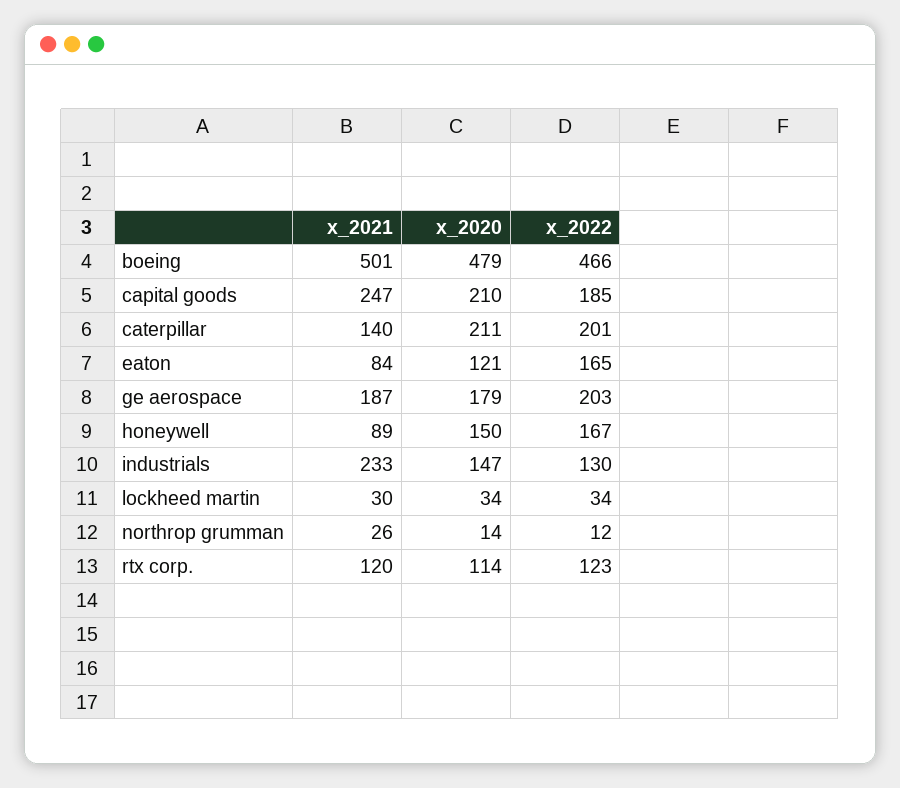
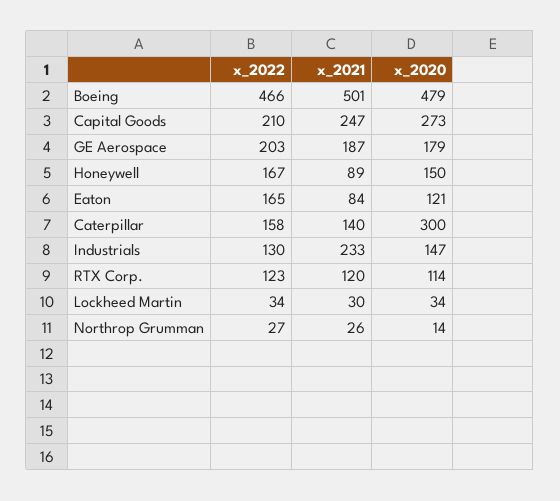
  {
    "x_2021": {
      "boeing": 501,
      "capital goods": 247,
      "caterpillar": 140,
      "eaton": 84,
      "ge aerospace": 187,
      "honeywell": 89,
      "industrials": 233,
      "lockheed martin": 30,
      "northrop grumman": 26,
      "rtx corp.": 120
    },
    "x_2020": {
      "boeing": 479,
-     "capital goods": 210,
+     "capital goods": 273,
-     "caterpillar": 211,
+     "caterpillar": 300,
      "eaton": 121,
      "ge aerospace": 179,
      "honeywell": 150,
      "industrials": 147,
      "lockheed martin": 34,
      "northrop grumman": 14,
      "rtx corp.": 114
    },
    "x_2022": {
      "boeing": 466,
-     "capital goods": 185,
+     "capital goods": 210,
-     "caterpillar": 201,
+     "caterpillar": 158,
      "eaton": 165,
      "ge aerospace": 203,
      "honeywell": 167,
      "industrials": 130,
      "lockheed martin": 34,
-     "northrop grumman": 12,
+     "northrop grumman": 27,
      "rtx corp.": 123
    }
  }

